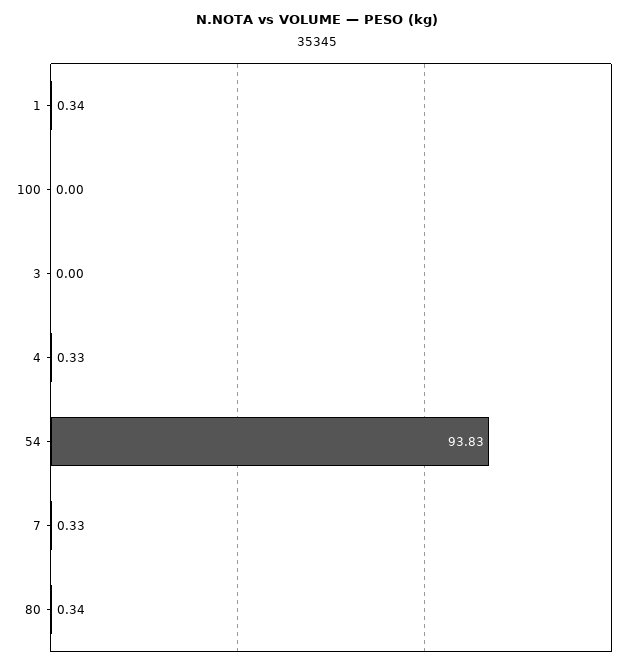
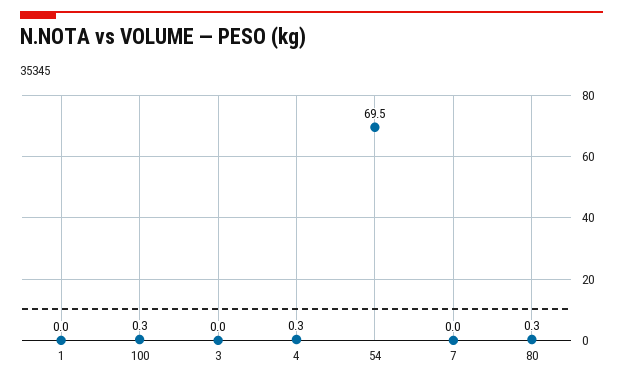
  {
-   "1": 0.34,
+   "1": 0,
-   "100": 0,
+   "100": 0.3,
    "3": 0,
    "4": 0.33,
-   "54": 93.83,
+   "54": 69.5,
-   "7": 0.33,
+   "7": 0,
    "80": 0.34
  }

